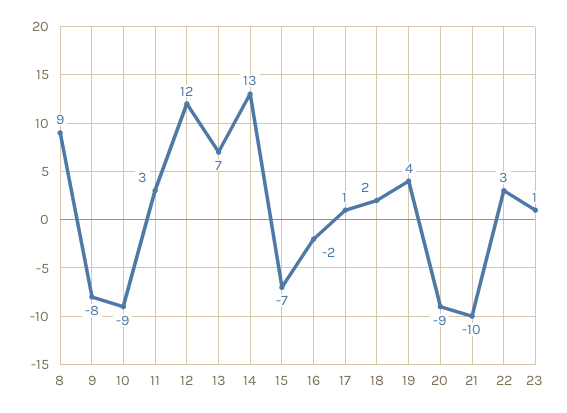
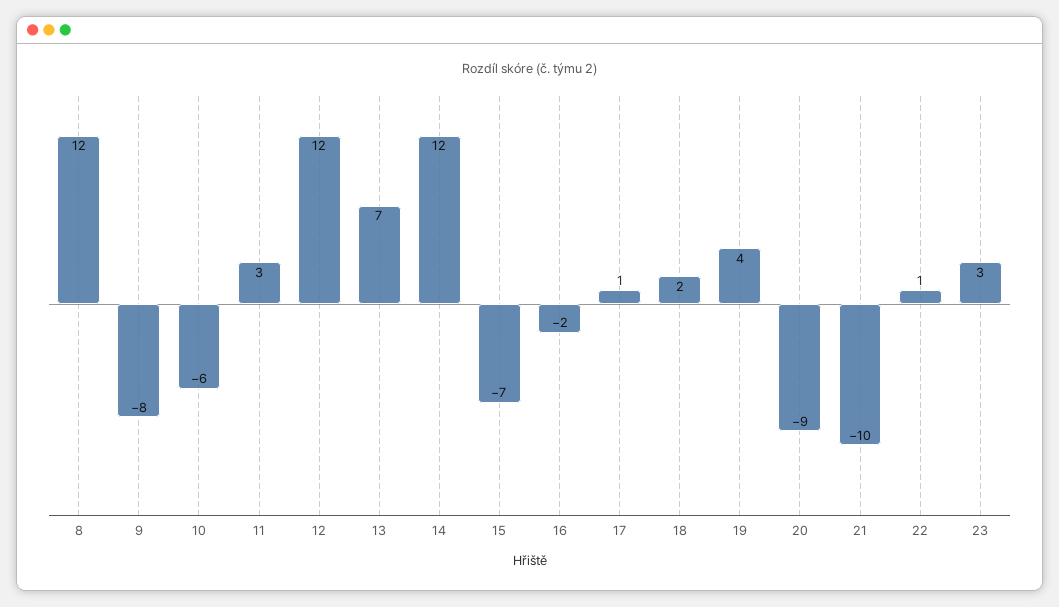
  {
-   "8": 9,
+   "8": 12,
    "9": -8,
-   "10": -9,
+   "10": -6,
    "11": 3,
    "12": 12,
    "13": 7,
-   "14": 13,
+   "14": 12,
    "15": -7,
    "16": -2,
    "17": 1,
    "18": 2,
    "19": 4,
    "20": -9,
    "21": -10,
-   "22": 3,
+   "22": 1,
-   "23": 1
+   "23": 3
  }

